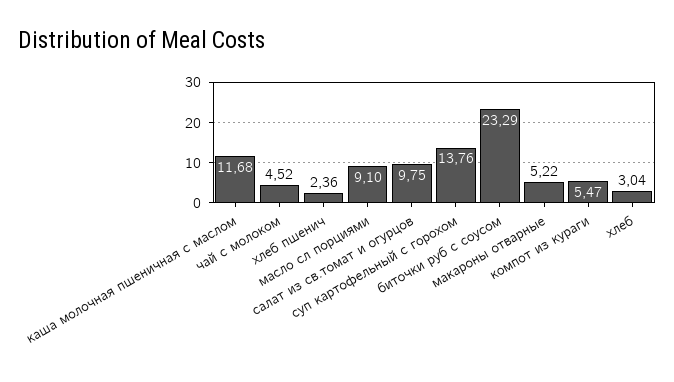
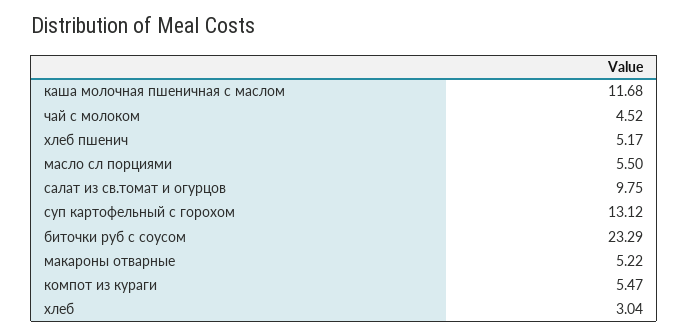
  {
    "каша молочная пшеничная с маслом": 11.68,
    "чай с молоком": 4.52,
-   "хлеб пшенич": 2.36,
+   "хлеб пшенич": 5.17,
-   "масло сл порциями": 9.1,
+   "масло сл порциями": 5.5,
    "салат из св.томат и огурцов": 9.75,
-   "суп картофельный с горохом": 13.76,
+   "суп картофельный с горохом": 13.12,
    "биточки руб с соусом": 23.29,
    "макароны отварные": 5.22,
    "компот из кураги": 5.47,
    "хлеб": 3.04
  }

